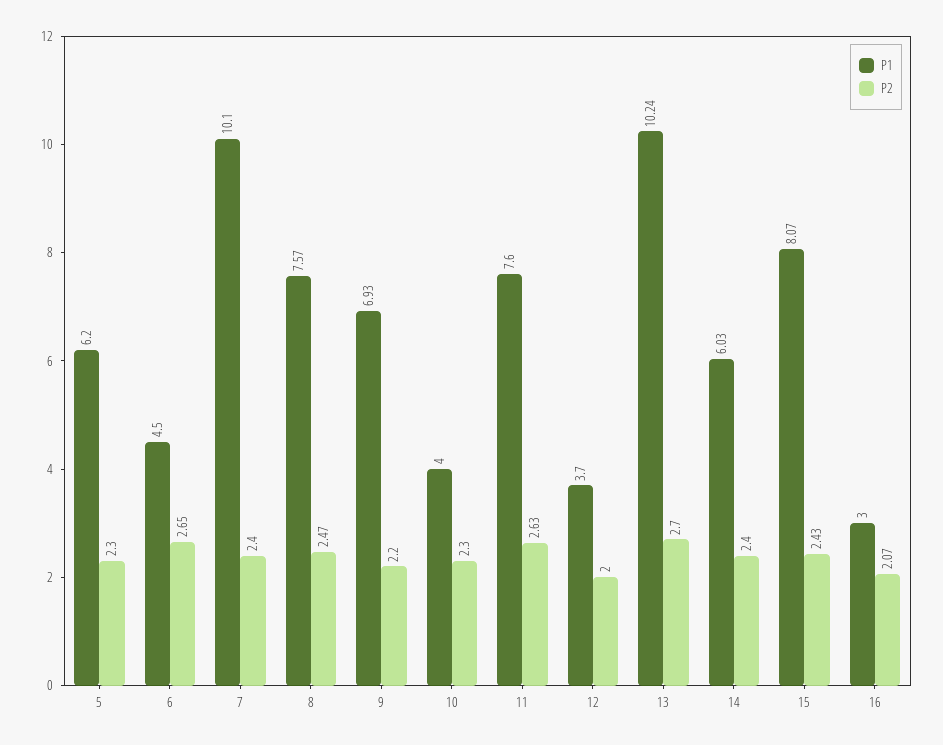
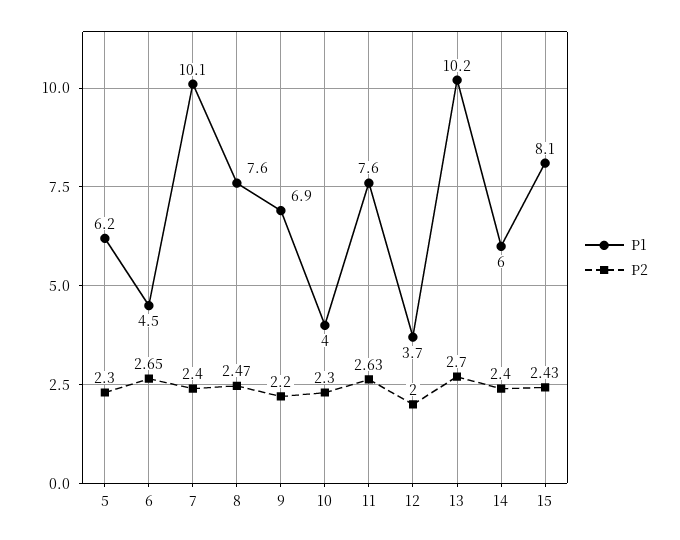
  {
    "P1": {
      "5": 6.2,
      "6": 4.5,
      "7": 10.1,
      "8": 7.57,
      "9": 6.93,
      "10": 4,
      "11": 7.6,
      "12": 3.7,
      "13": 10.24,
      "14": 6.03,
-     "15": 8.07,
+     "15": 8.07
-     "16": 3
    },
    "P2": {
      "5": 2.3,
      "6": 2.65,
      "7": 2.4,
      "8": 2.47,
      "9": 2.2,
      "10": 2.3,
      "11": 2.63,
      "12": 2,
      "13": 2.7,
      "14": 2.4,
-     "15": 2.43,
+     "15": 2.43
-     "16": 2.07
    }
  }

